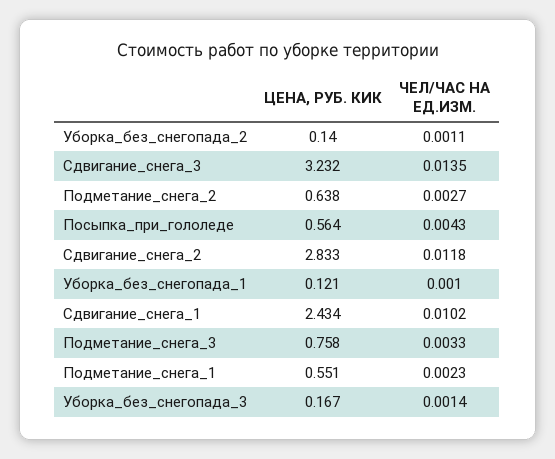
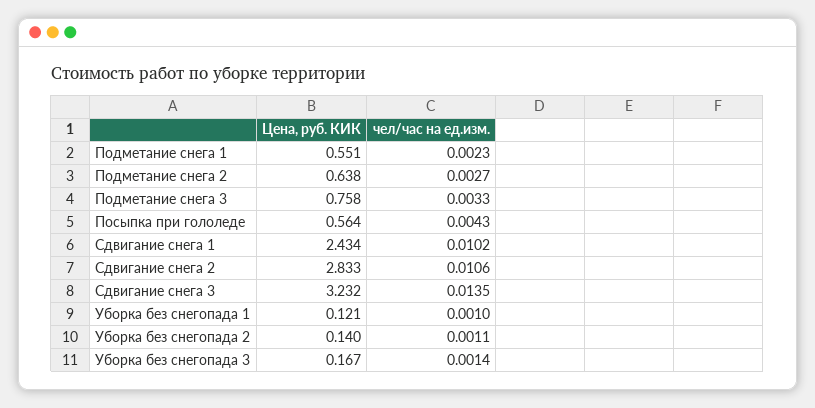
  {
    "ЦЕНА, РУБ. КИК": {
      "Уборка_без_снегопада_2": 0.14,
      "Сдвигание_снега_3": 3.232,
      "Подметание_снега_2": 0.638,
      "Посыпка_при_гололеде": 0.564,
      "Сдвигание_снега_2": 2.833,
      "Уборка_без_снегопада_1": 0.121,
      "Сдвигание_снега_1": 2.434,
      "Подметание_снега_3": 0.758,
      "Подметание_снега_1": 0.551,
      "Уборка_без_снегопада_3": 0.167
    },
    "ЧЕЛ/ЧАС НА ЕД.ИЗМ.": {
      "Уборка_без_снегопада_2": 0.0011,
      "Сдвигание_снега_3": 0.0135,
      "Подметание_снега_2": 0.0027,
      "Посыпка_при_гололеде": 0.0043,
-     "Сдвигание_снега_2": 0.0118,
+     "Сдвигание_снега_2": 0.0106,
      "Уборка_без_снегопада_1": 0.001,
      "Сдвигание_снега_1": 0.0102,
      "Подметание_снега_3": 0.0033,
      "Подметание_снега_1": 0.0023,
      "Уборка_без_снегопада_3": 0.0014
    }
  }

